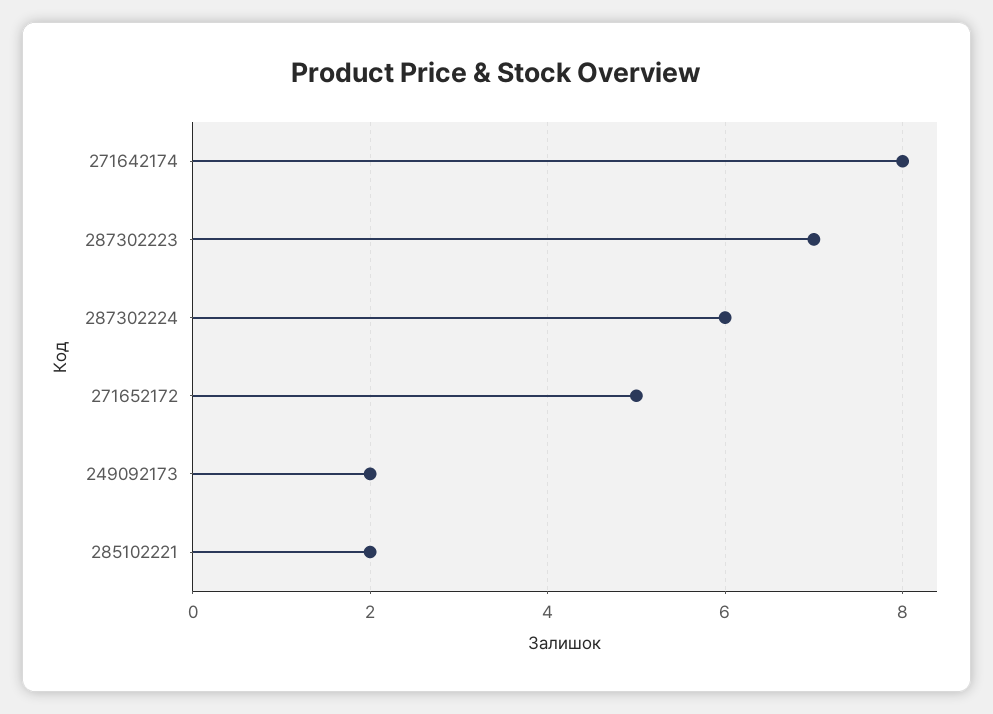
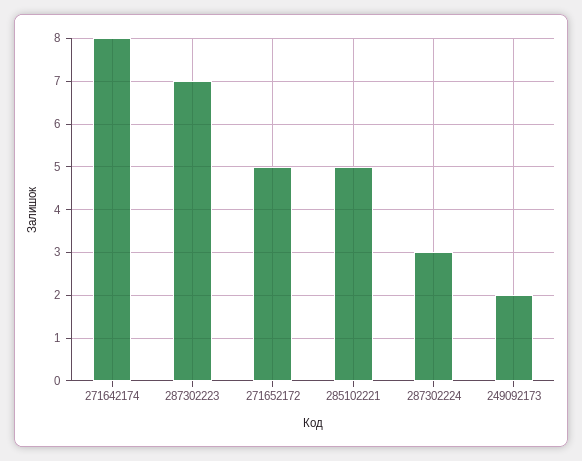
  {
    "271642174": 8,
    "287302223": 7,
-   "287302224": 6,
+   "287302224": 3,
    "271652172": 5,
    "249092173": 2,
-   "285102221": 2
+   "285102221": 5
  }

